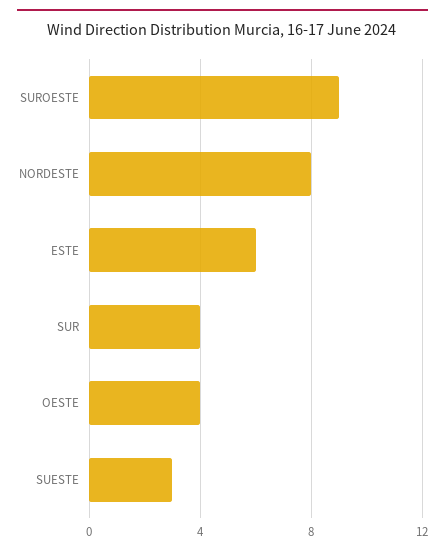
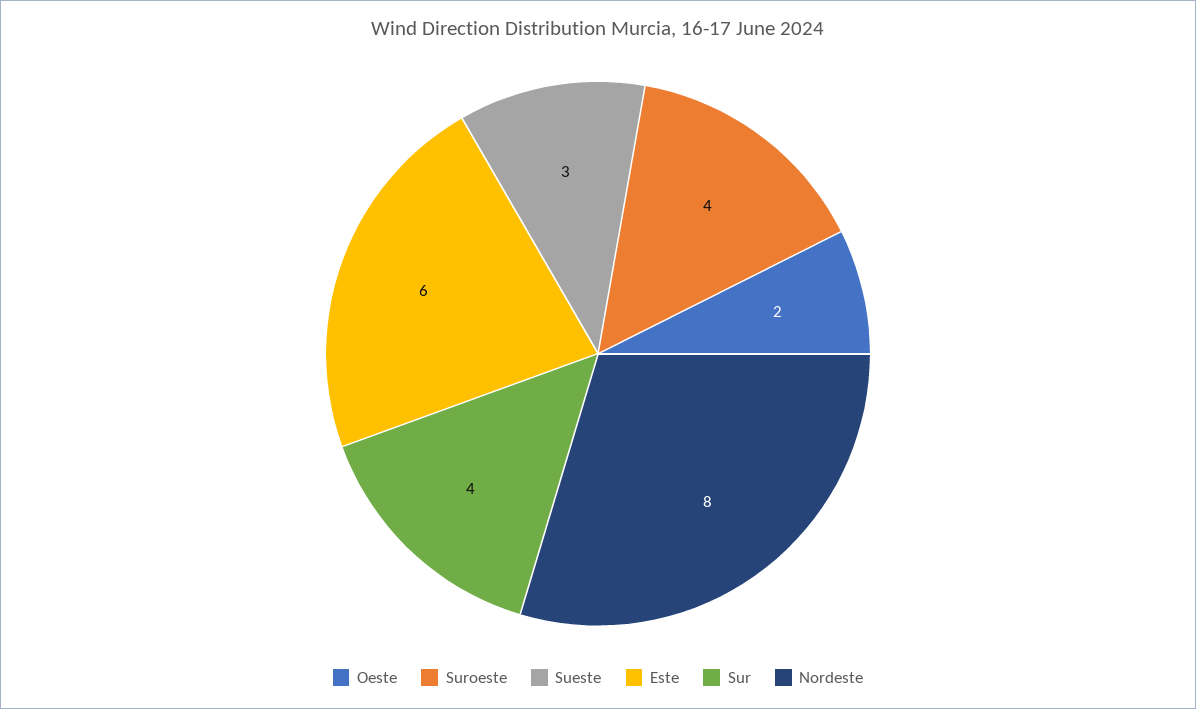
  {
-   "SUROESTE": 9,
+   "SUROESTE": 4,
    "NORDESTE": 8,
    "ESTE": 6,
    "SUR": 4,
-   "OESTE": 4,
+   "OESTE": 2,
    "SUESTE": 3
  }

